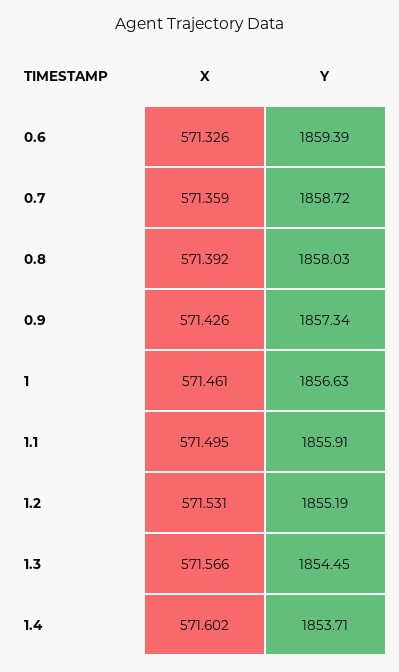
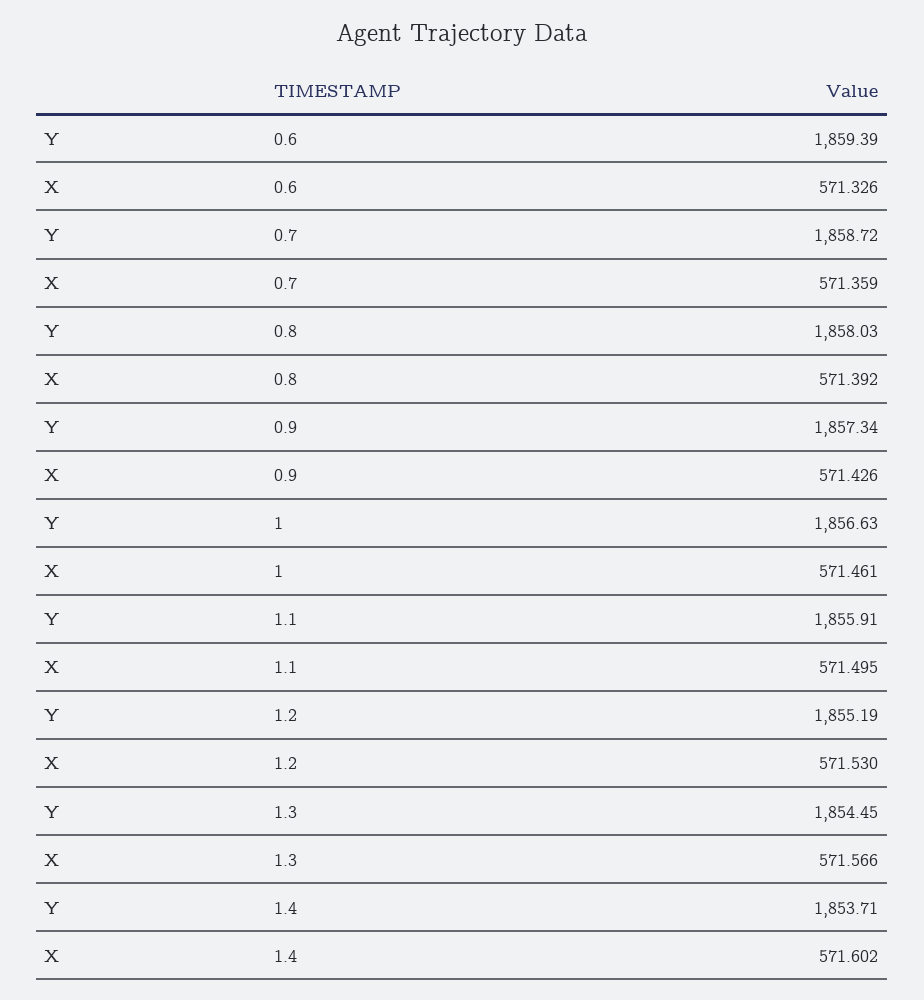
  {
    "X": {
      "0.6": 571.326,
      "0.7": 571.359,
      "0.8": 571.392,
      "0.9": 571.426,
      "1": 571.461,
      "1.1": 571.495,
-     "1.2": 571.531,
+     "1.2": 571.53,
      "1.3": 571.566,
      "1.4": 571.602
    },
    "Y": {
      "0.6": 1859.39,
      "0.7": 1858.72,
      "0.8": 1858.03,
      "0.9": 1857.34,
      "1": 1856.63,
      "1.1": 1855.91,
      "1.2": 1855.19,
      "1.3": 1854.45,
      "1.4": 1853.71
    }
  }

